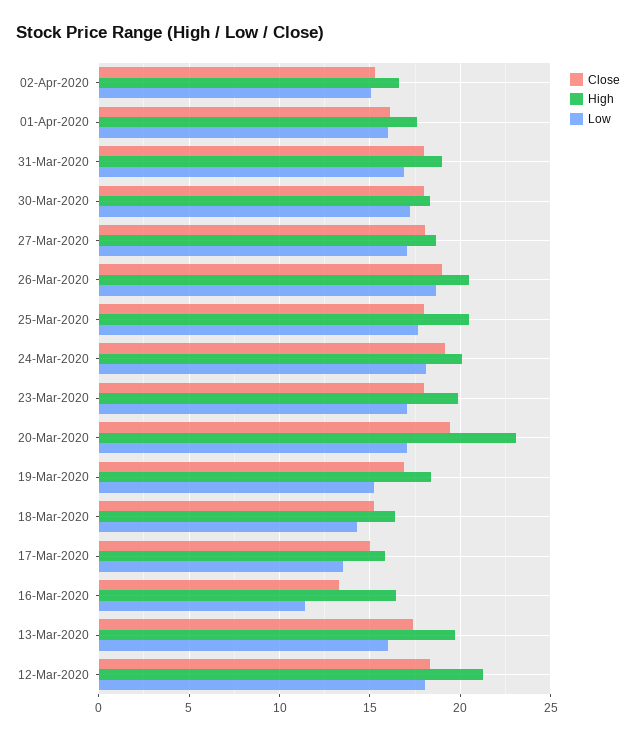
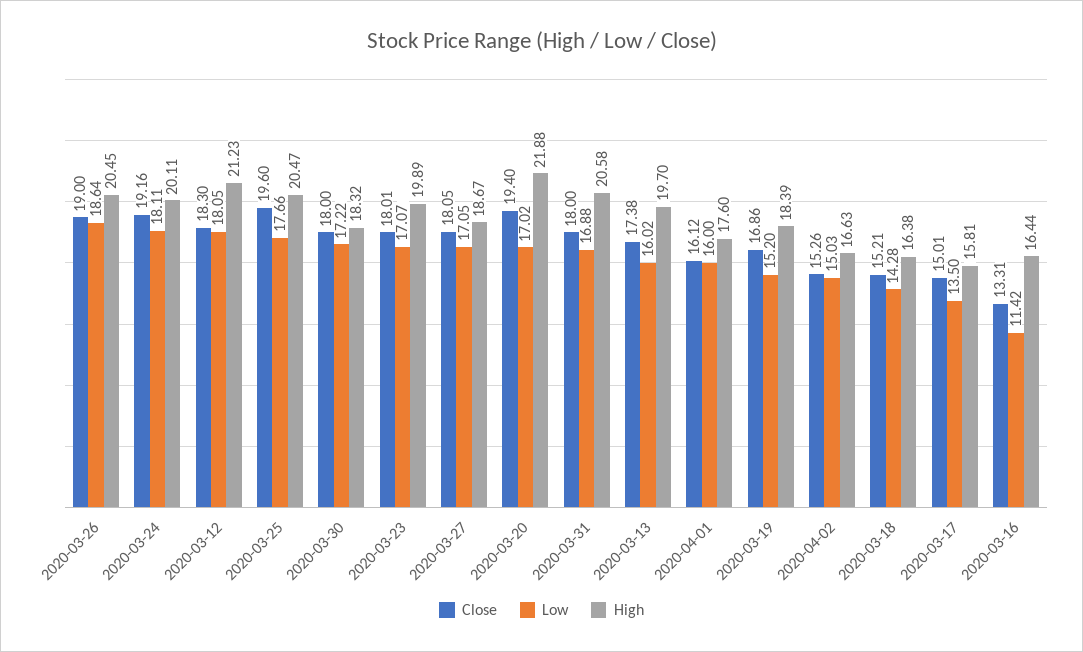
  {
    "Close": {
      "02-Apr-2020": 15.26,
      "01-Apr-2020": 16.12,
      "31-Mar-2020": 18,
      "30-Mar-2020": 18,
      "27-Mar-2020": 18.05,
      "26-Mar-2020": 19,
-     "25-Mar-2020": 18,
+     "25-Mar-2020": 19.6,
      "24-Mar-2020": 19.16,
      "23-Mar-2020": 18.01,
      "20-Mar-2020": 19.4,
      "19-Mar-2020": 16.86,
      "18-Mar-2020": 15.21,
      "17-Mar-2020": 15.01,
      "16-Mar-2020": 13.31,
      "13-Mar-2020": 17.38,
      "12-Mar-2020": 18.3
    },
    "High": {
      "02-Apr-2020": 16.63,
      "01-Apr-2020": 17.6,
-     "31-Mar-2020": 19,
+     "31-Mar-2020": 20.58,
      "30-Mar-2020": 18.32,
      "27-Mar-2020": 18.67,
      "26-Mar-2020": 20.45,
      "25-Mar-2020": 20.47,
      "24-Mar-2020": 20.11,
      "23-Mar-2020": 19.89,
-     "20-Mar-2020": 23,
+     "20-Mar-2020": 21.88,
      "19-Mar-2020": 18.39,
      "18-Mar-2020": 16.38,
      "17-Mar-2020": 15.81,
      "16-Mar-2020": 16.44,
      "13-Mar-2020": 19.7,
      "12-Mar-2020": 21.23
    },
    "Low": {
      "02-Apr-2020": 15.03,
      "01-Apr-2020": 16,
      "31-Mar-2020": 16.88,
      "30-Mar-2020": 17.22,
      "27-Mar-2020": 17.05,
      "26-Mar-2020": 18.64,
      "25-Mar-2020": 17.66,
      "24-Mar-2020": 18.11,
      "23-Mar-2020": 17.07,
      "20-Mar-2020": 17.02,
      "19-Mar-2020": 15.2,
      "18-Mar-2020": 14.28,
      "17-Mar-2020": 13.5,
      "16-Mar-2020": 11.42,
      "13-Mar-2020": 16.02,
      "12-Mar-2020": 18.05
    }
  }

